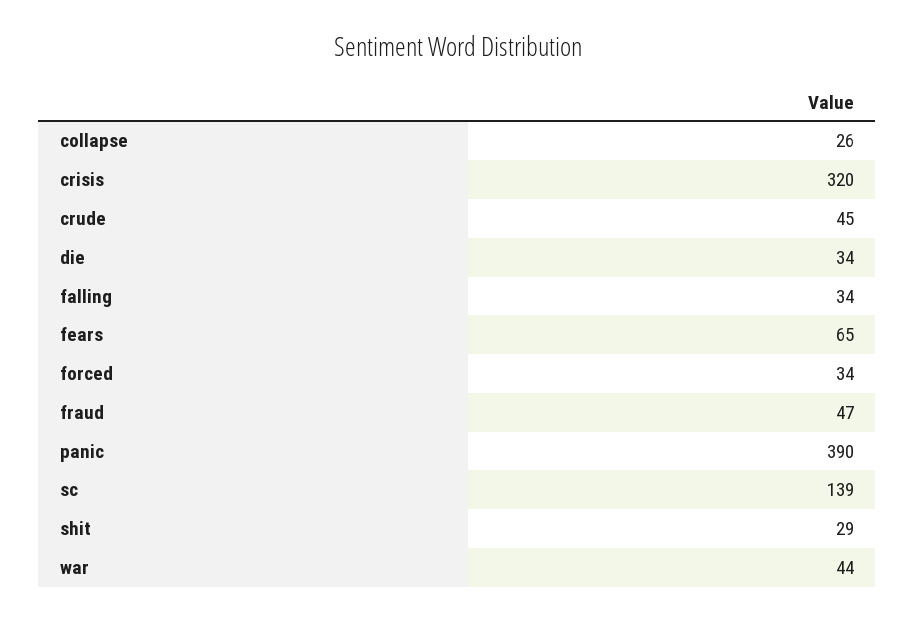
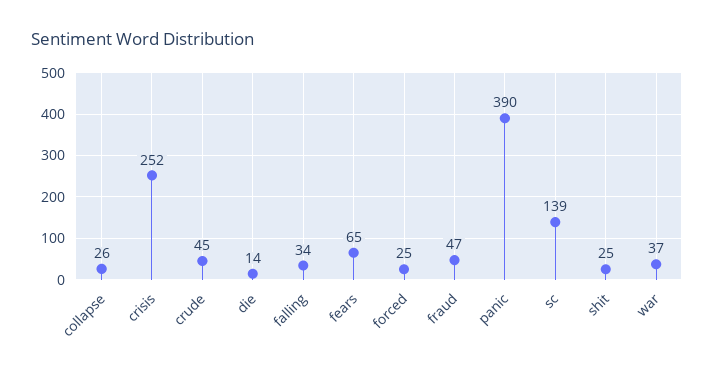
  {
    "collapse": 26,
-   "crisis": 320,
+   "crisis": 252,
    "crude": 45,
-   "die": 34,
+   "die": 14,
    "falling": 34,
    "fears": 65,
-   "forced": 34,
+   "forced": 25,
    "fraud": 47,
    "panic": 390,
    "sc": 139,
-   "shit": 29,
+   "shit": 25,
-   "war": 44
+   "war": 37
  }

